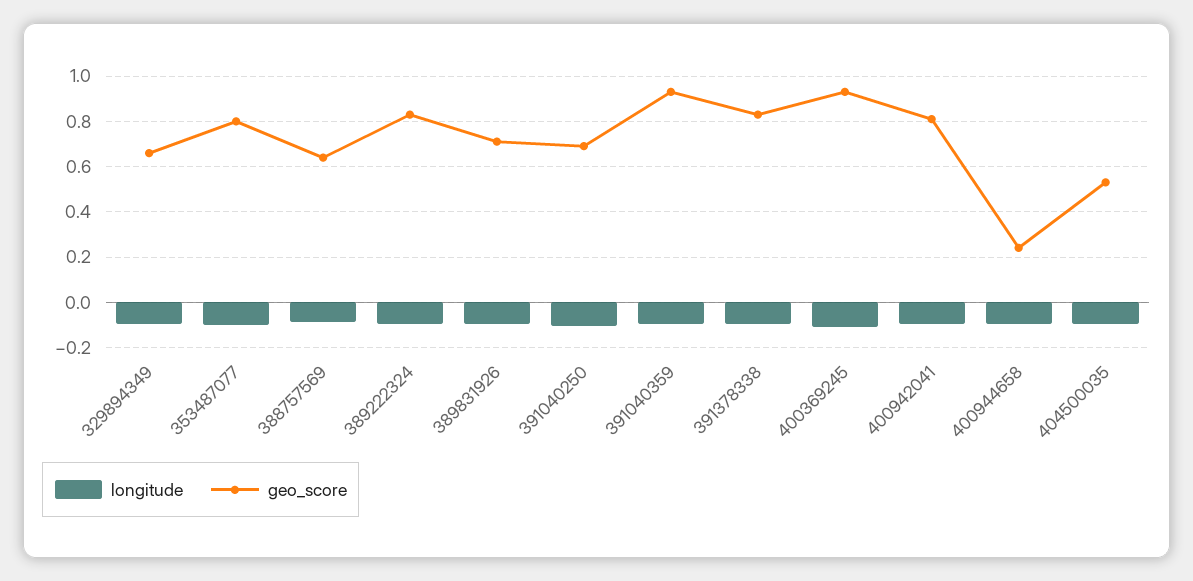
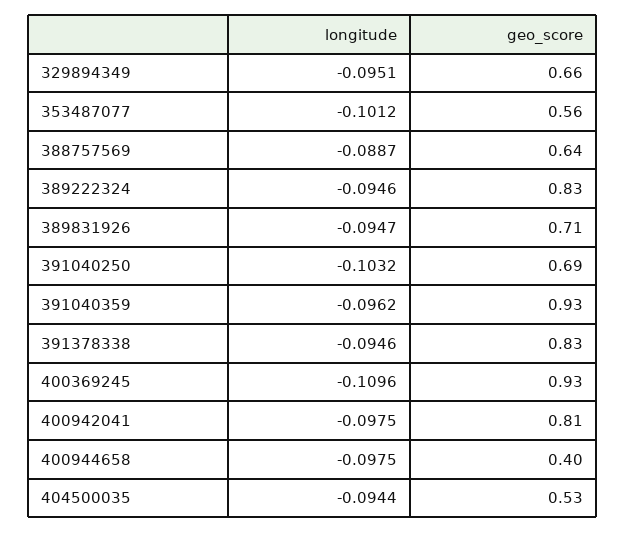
  {
    "longitude": {
      "329894349": -0.0951,
      "353487077": -0.1012,
      "388757569": -0.0887,
      "389222324": -0.0946,
      "389831926": -0.0947,
      "391040250": -0.1032,
      "391040359": -0.0962,
      "391378338": -0.0946,
      "400369245": -0.1096,
      "400942041": -0.0975,
      "400944658": -0.0975,
      "404500035": -0.0944
    },
    "geo_score": {
      "329894349": 0.66,
-     "353487077": 0.8,
+     "353487077": 0.56,
      "388757569": 0.64,
      "389222324": 0.83,
      "389831926": 0.71,
      "391040250": 0.69,
      "391040359": 0.93,
      "391378338": 0.83,
      "400369245": 0.93,
      "400942041": 0.81,
-     "400944658": 0.25,
+     "400944658": 0.4,
      "404500035": 0.53
    }
  }

